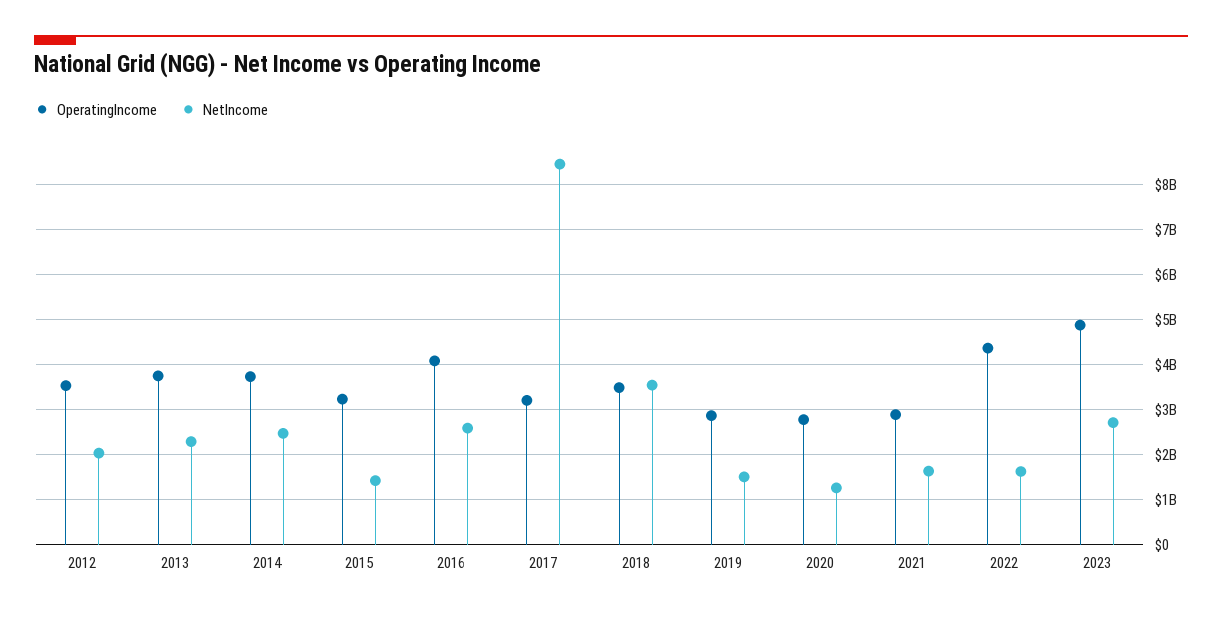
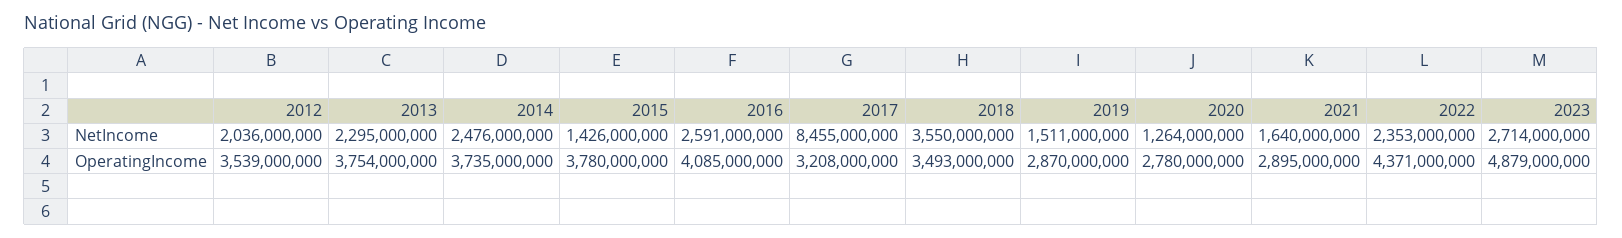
  {
    "OperatingIncome": {
      "2012": 3539000000,
      "2013": 3754000000,
      "2014": 3735000000,
-     "2015": 3200000000,
+     "2015": 3780000000,
      "2016": 4085000000,
      "2017": 3208000000,
      "2018": 3493000000,
      "2019": 2870000000,
      "2020": 2780000000,
      "2021": 2895000000,
      "2022": 4371000000,
      "2023": 4879000000
    },
    "NetIncome": {
      "2012": 2036000000,
      "2013": 2295000000,
      "2014": 2476000000,
      "2015": 1426000000,
      "2016": 2591000000,
      "2017": 8455000000,
      "2018": 3550000000,
      "2019": 1511000000,
      "2020": 1264000000,
      "2021": 1640000000,
-     "2022": 1600000000,
+     "2022": 2353000000,
      "2023": 2714000000
    }
  }

